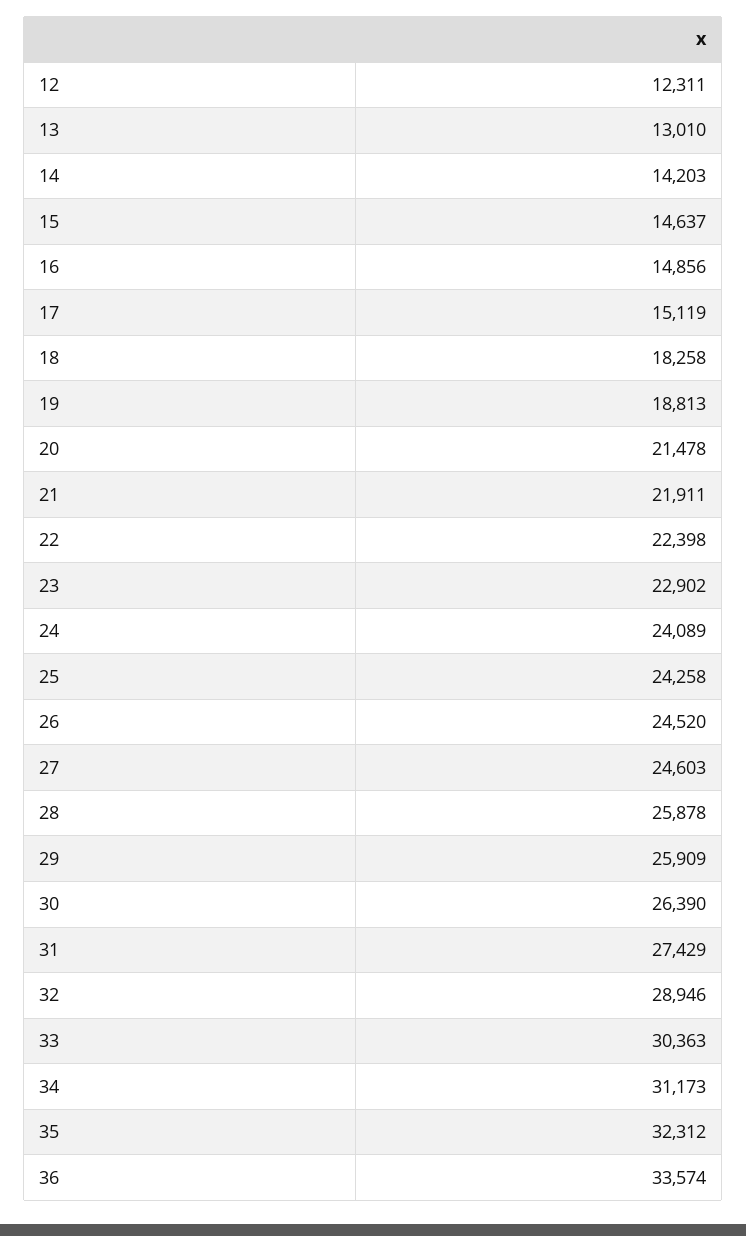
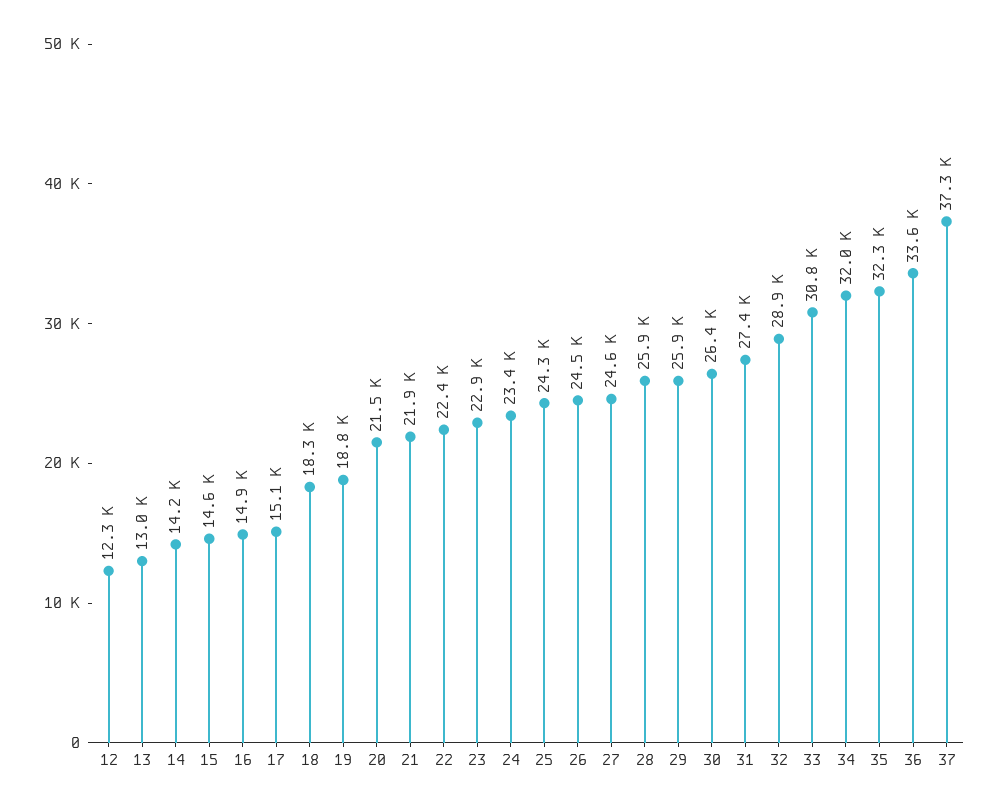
  {
    "12": 12311,
    "13": 13010,
    "14": 14203,
    "15": 14637,
    "16": 14856,
    "17": 15119,
    "18": 18258,
    "19": 18813,
    "20": 21478,
    "21": 21911,
    "22": 22398,
    "23": 22902,
-   "24": 24089,
+   "24": 23400,
    "25": 24258,
    "26": 24520,
    "27": 24603,
    "28": 25878,
    "29": 25909,
    "30": 26390,
    "31": 27429,
    "32": 28946,
-   "33": 30363,
+   "33": 30800,
-   "34": 31173,
+   "34": 32000,
    "35": 32312,
-   "36": 33574
+   "36": 33574,
+   "37": 37300
  }

